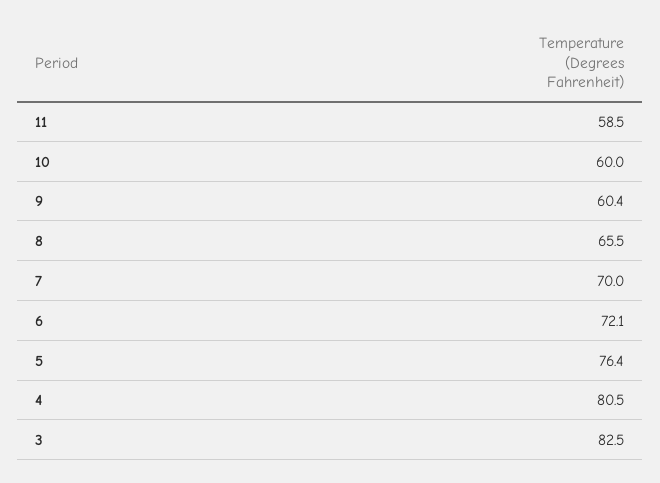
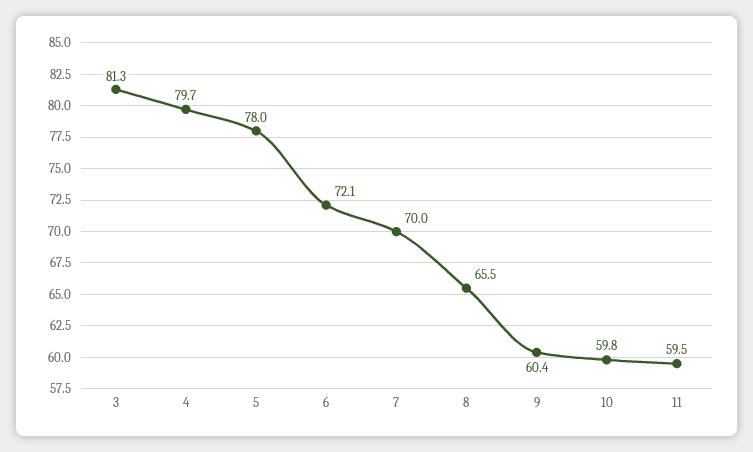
  {
-   "11": 58.5,
+   "11": 59.5,
-   "10": 60,
+   "10": 59.8,
    "9": 60.4,
    "8": 65.5,
    "7": 70,
    "6": 72.1,
-   "5": 76.4,
+   "5": 78,
-   "4": 80.5,
+   "4": 79.7,
-   "3": 82.5
+   "3": 81.3
  }

